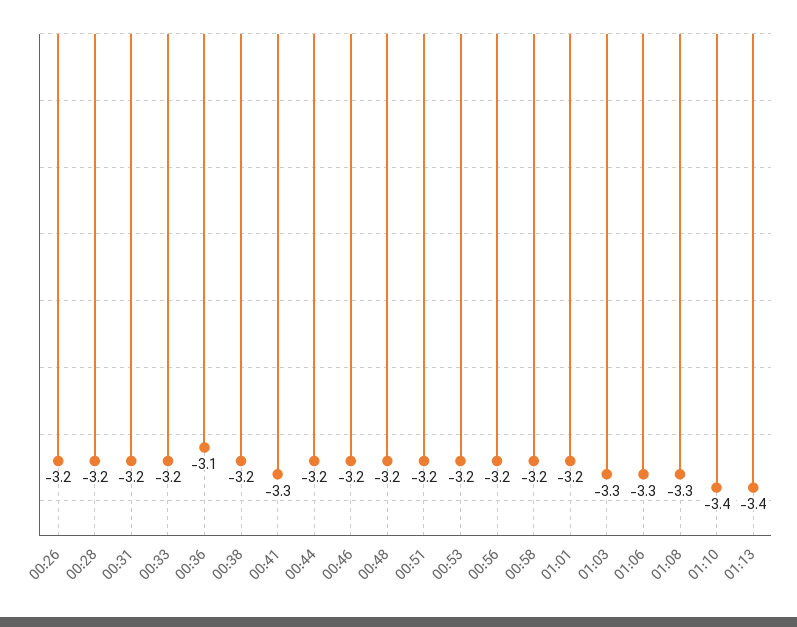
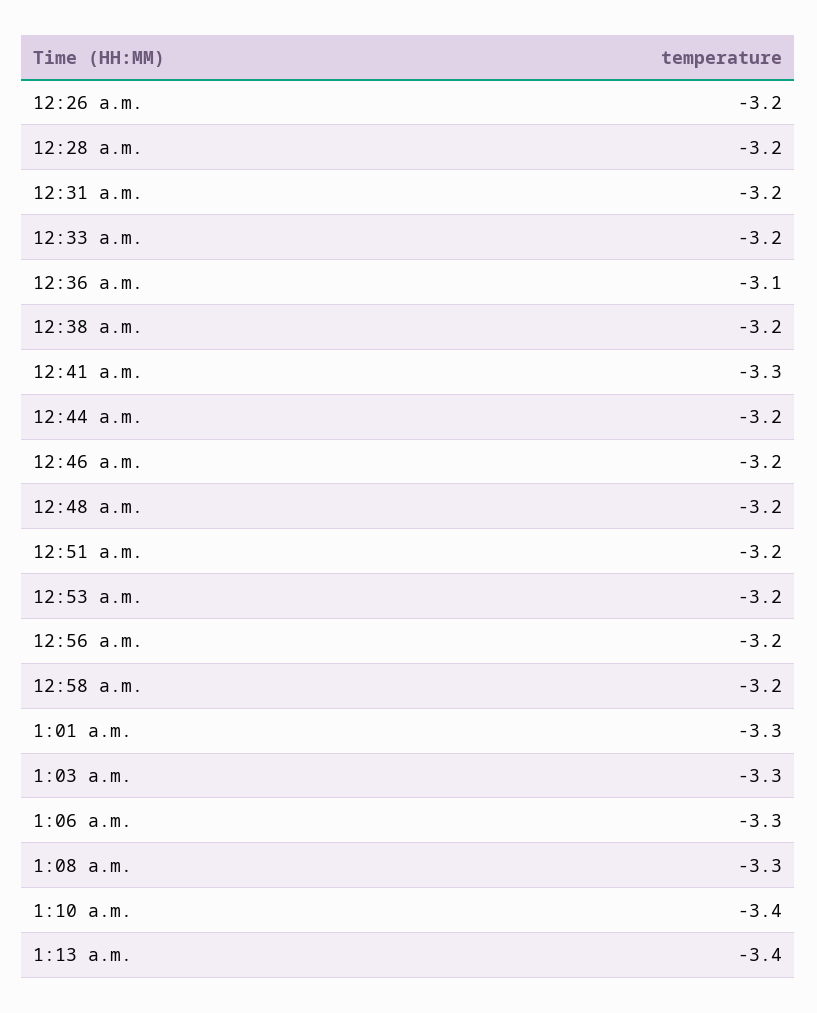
  {
    "00:26": -3.2,
    "00:28": -3.2,
    "00:31": -3.2,
    "00:33": -3.2,
    "00:36": -3.1,
    "00:38": -3.2,
    "00:41": -3.3,
    "00:44": -3.2,
    "00:46": -3.2,
    "00:48": -3.2,
    "00:51": -3.2,
    "00:53": -3.2,
    "00:56": -3.2,
    "00:58": -3.2,
-   "01:01": -3.2,
+   "01:01": -3.3,
    "01:03": -3.3,
    "01:06": -3.3,
    "01:08": -3.3,
    "01:10": -3.4,
    "01:13": -3.4
  }

